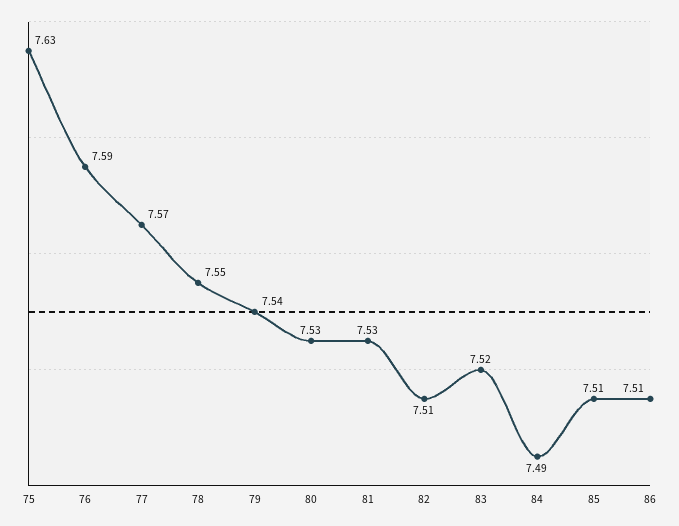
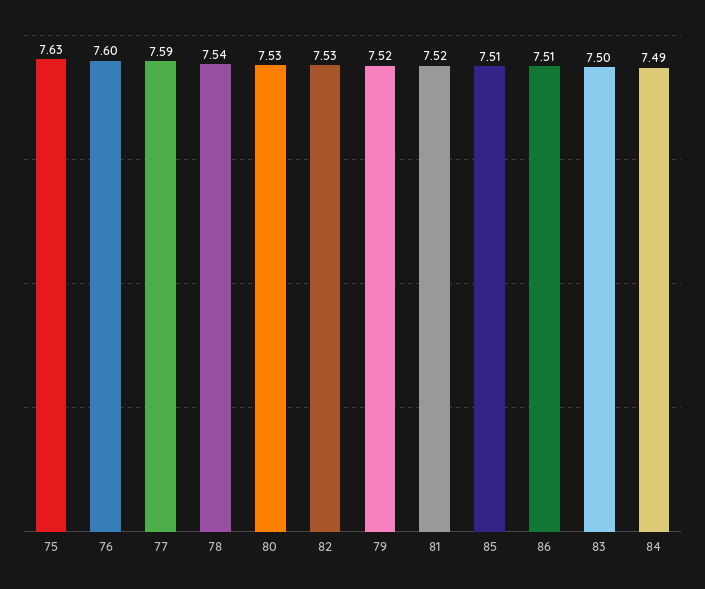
  {
    "75": 7.63,
-   "76": 7.59,
+   "76": 7.6,
-   "77": 7.57,
+   "77": 7.59,
-   "78": 7.55,
+   "78": 7.54,
-   "79": 7.54,
+   "79": 7.52,
    "80": 7.53,
-   "81": 7.53,
+   "81": 7.52,
-   "82": 7.51,
+   "82": 7.53,
-   "83": 7.52,
+   "83": 7.5,
    "84": 7.49,
    "85": 7.51,
    "86": 7.51
  }

